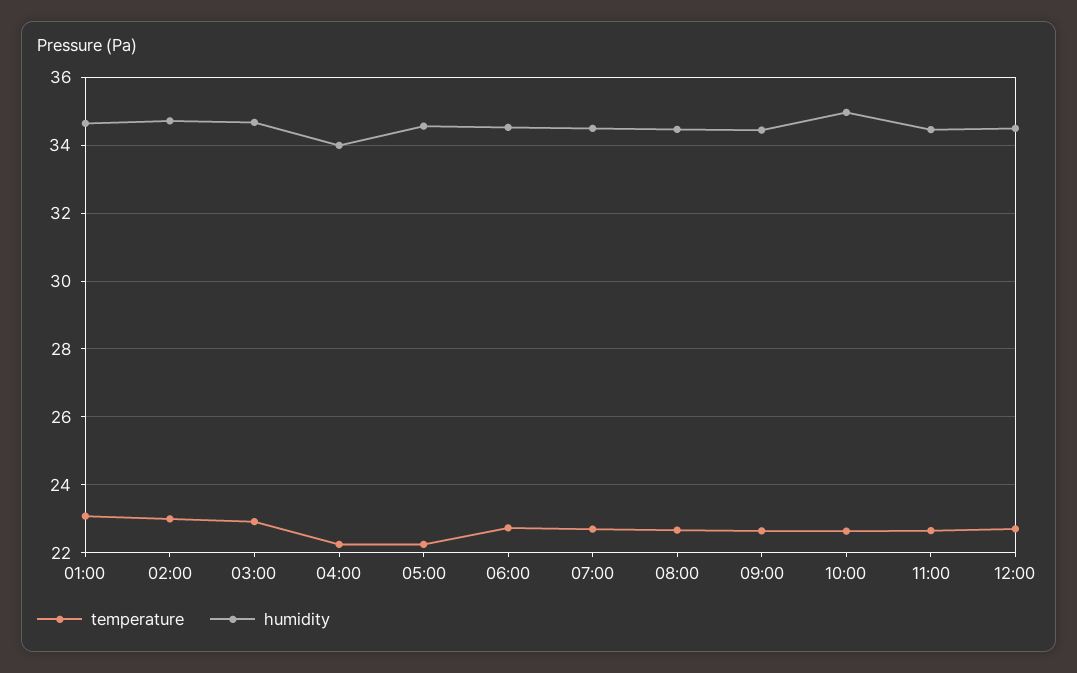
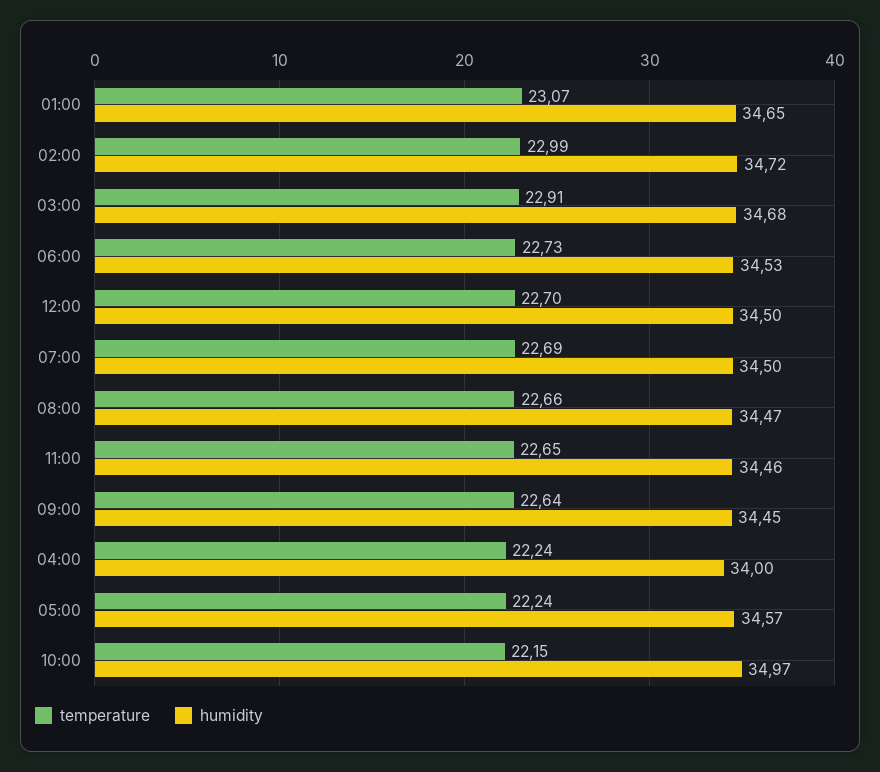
  {
    "temperature": {
      "01:00": 23.07,
      "02:00": 22.99,
      "03:00": 22.91,
      "04:00": 22.24,
      "05:00": 22.24,
      "06:00": 22.73,
      "07:00": 22.69,
      "08:00": 22.66,
      "09:00": 22.64,
-     "10:00": 22.6,
+     "10:00": 22.15,
      "11:00": 22.65,
      "12:00": 22.7
    },
    "humidity": {
      "01:00": 34.65,
      "02:00": 34.72,
      "03:00": 34.68,
      "04:00": 34,
      "05:00": 34.57,
      "06:00": 34.53,
      "07:00": 34.5,
      "08:00": 34.47,
      "09:00": 34.45,
      "10:00": 34.97,
      "11:00": 34.46,
      "12:00": 34.5
    }
  }

